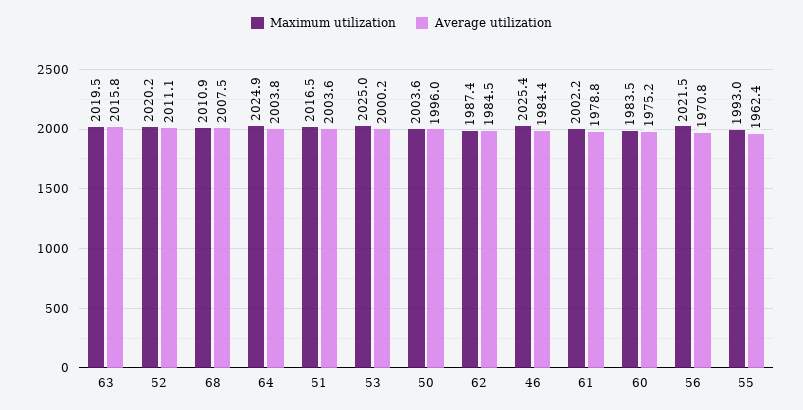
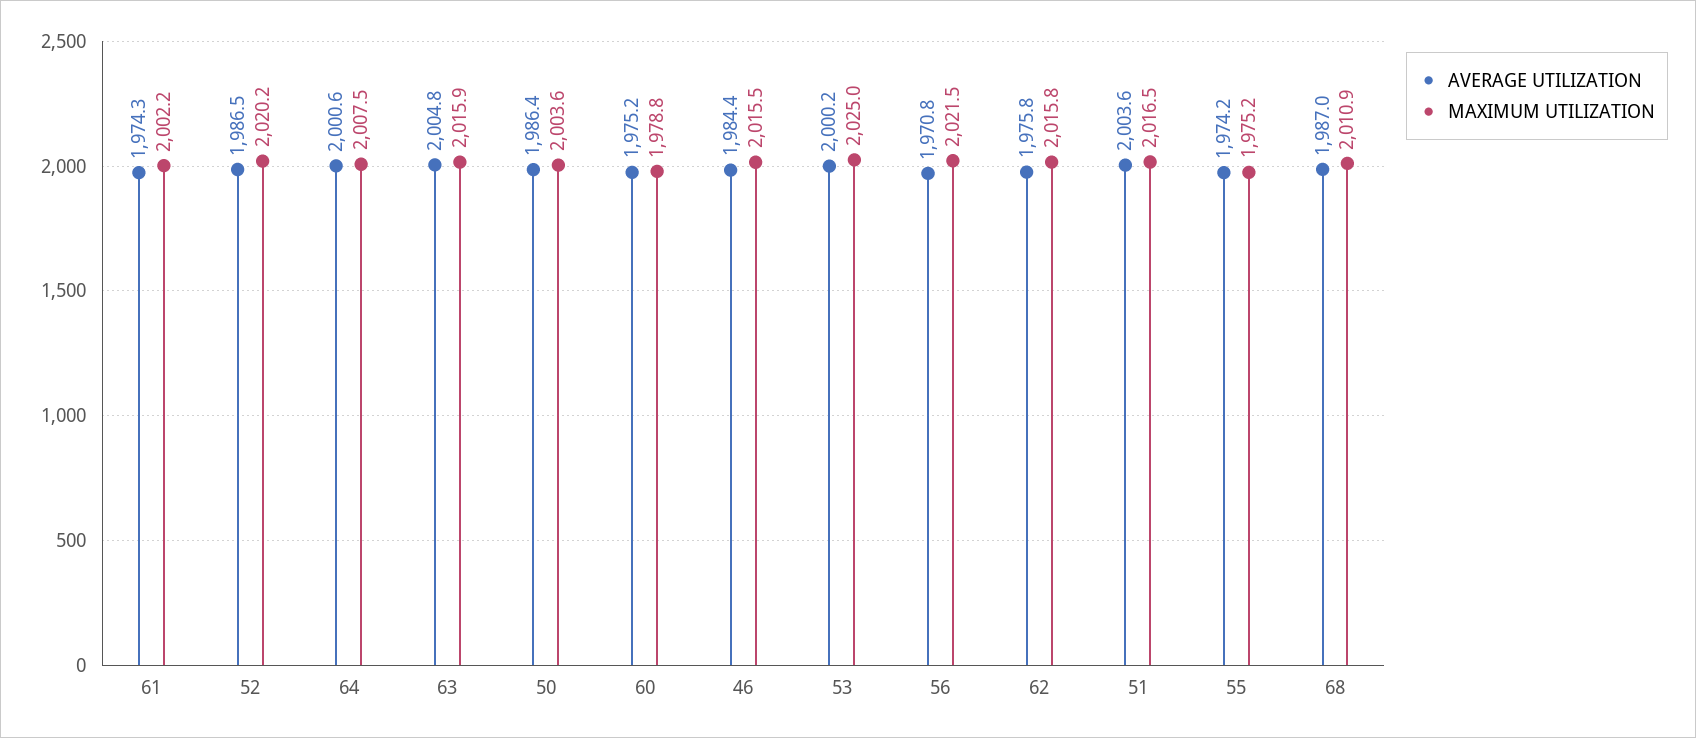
  {
    "Maximum utilization": {
-     "63": 2019.5,
+     "63": 2015.9,
      "52": 2020.2,
      "68": 2010.9,
-     "64": 2024.9,
+     "64": 2007.5,
      "51": 2016.5,
      "53": 2025,
      "50": 2003.6,
-     "62": 1987.4,
+     "62": 2015.8,
-     "46": 2025.4,
+     "46": 2015.5,
      "61": 2002.2,
-     "60": 1983.5,
+     "60": 1978.8,
      "56": 2021.5,
-     "55": 1993
+     "55": 1975.2
    },
    "Average utilization": {
-     "63": 2015.8,
+     "63": 2004.8,
-     "52": 2011.1,
+     "52": 1986.5,
-     "68": 2007.5,
+     "68": 1987,
-     "64": 2003.8,
+     "64": 2000.6,
      "51": 2003.6,
      "53": 2000.2,
-     "50": 1996,
+     "50": 1986.4,
-     "62": 1984.5,
+     "62": 1975.8,
      "46": 1984.4,
-     "61": 1978.8,
+     "61": 1974.3,
      "60": 1975.2,
      "56": 1970.8,
-     "55": 1962.4
+     "55": 1974.2
    }
  }

